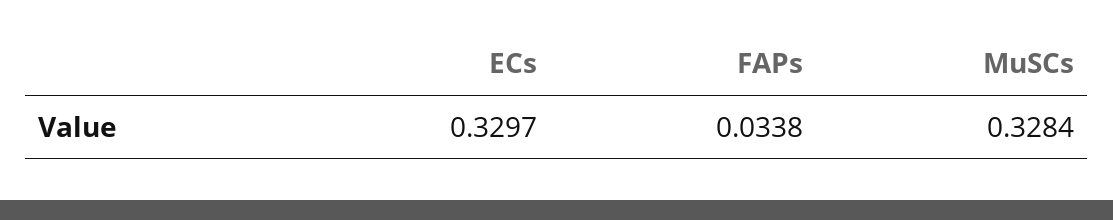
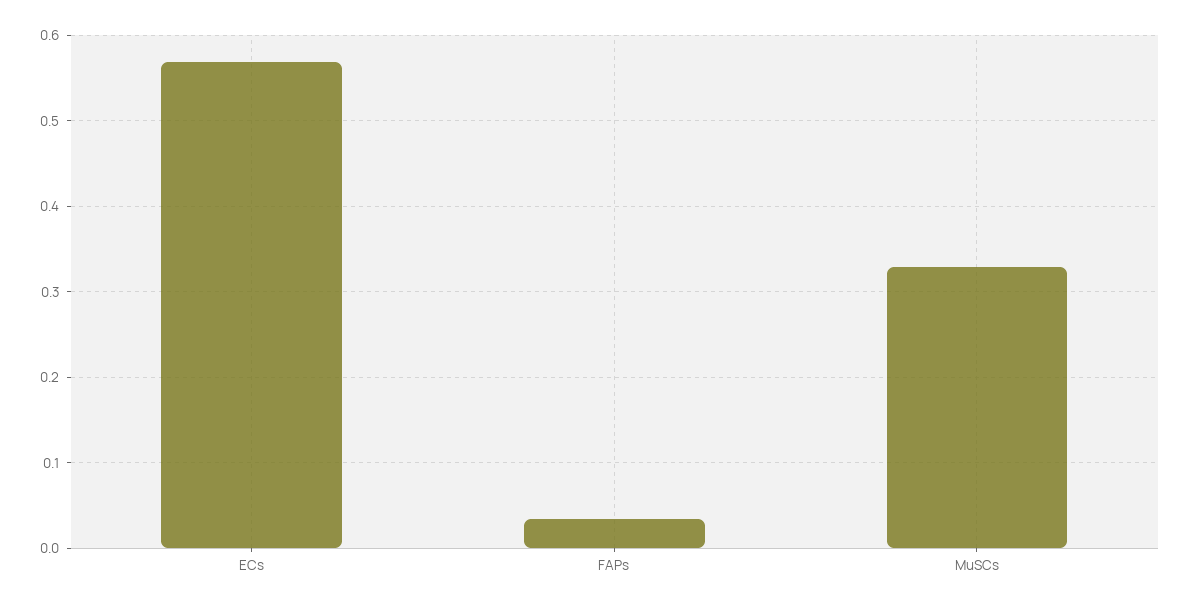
  {
-   "ECs": 0.3297,
+   "ECs": 0.57,
    "FAPs": 0.0338,
    "MuSCs": 0.3284
  }

